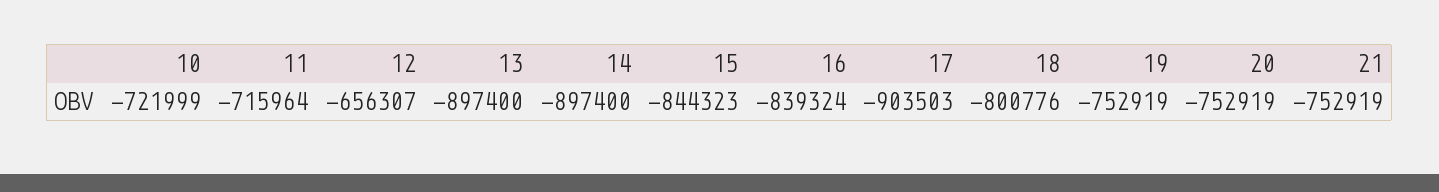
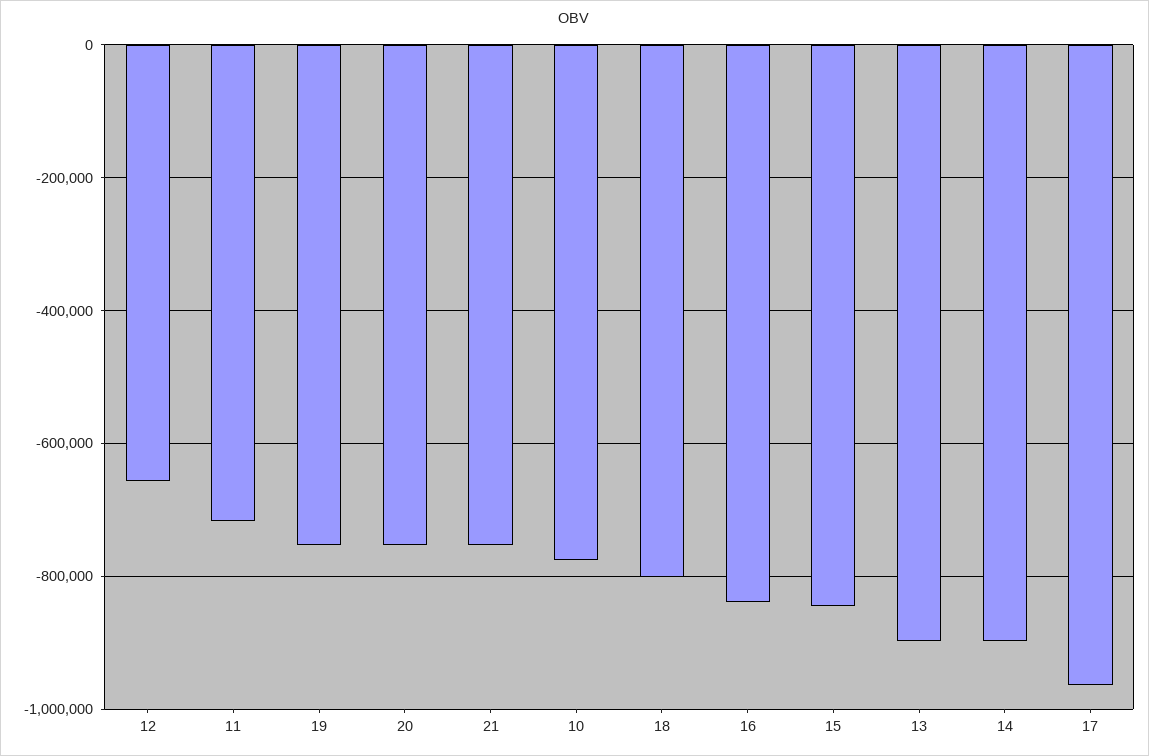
  {
-   "10": -721999,
+   "10": -780000,
    "11": -715964,
    "12": -656307,
    "13": -897400,
    "14": -897400,
    "15": -844323,
    "16": -839324,
-   "17": -903503,
+   "17": -960000,
    "18": -800776,
    "19": -752919,
    "20": -752919,
    "21": -752919
  }

